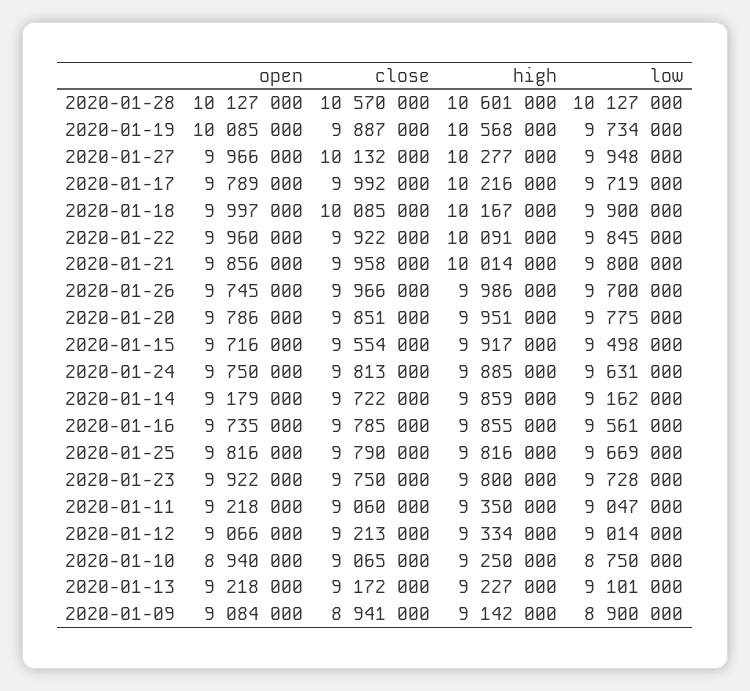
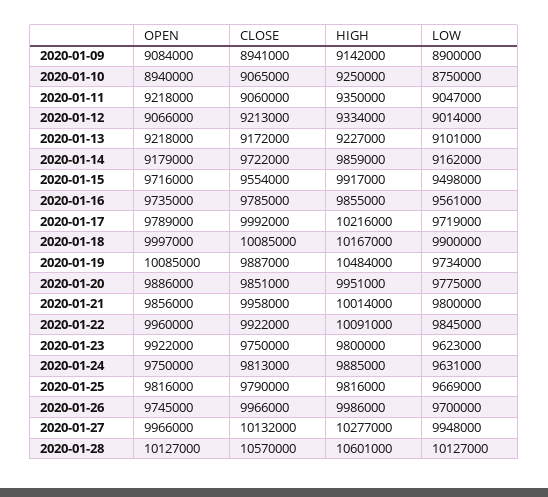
  {
    "open": {
      "2020-01-28": 10127000,
      "2020-01-19": 10085000,
      "2020-01-27": 9966000,
      "2020-01-17": 9789000,
      "2020-01-18": 9997000,
      "2020-01-22": 9960000,
      "2020-01-21": 9856000,
      "2020-01-26": 9745000,
-     "2020-01-20": 9786000,
+     "2020-01-20": 9886000,
      "2020-01-15": 9716000,
      "2020-01-24": 9750000,
      "2020-01-14": 9179000,
      "2020-01-16": 9735000,
      "2020-01-25": 9816000,
      "2020-01-23": 9922000,
      "2020-01-11": 9218000,
      "2020-01-12": 9066000,
      "2020-01-10": 8940000,
      "2020-01-13": 9218000,
      "2020-01-09": 9084000
    },
    "close": {
      "2020-01-28": 10570000,
      "2020-01-19": 9887000,
      "2020-01-27": 10132000,
      "2020-01-17": 9992000,
      "2020-01-18": 10085000,
      "2020-01-22": 9922000,
      "2020-01-21": 9958000,
      "2020-01-26": 9966000,
      "2020-01-20": 9851000,
      "2020-01-15": 9554000,
      "2020-01-24": 9813000,
      "2020-01-14": 9722000,
      "2020-01-16": 9785000,
      "2020-01-25": 9790000,
      "2020-01-23": 9750000,
      "2020-01-11": 9060000,
      "2020-01-12": 9213000,
      "2020-01-10": 9065000,
      "2020-01-13": 9172000,
      "2020-01-09": 8941000
    },
    "high": {
      "2020-01-28": 10601000,
-     "2020-01-19": 10568000,
+     "2020-01-19": 10484000,
      "2020-01-27": 10277000,
      "2020-01-17": 10216000,
      "2020-01-18": 10167000,
      "2020-01-22": 10091000,
      "2020-01-21": 10014000,
      "2020-01-26": 9986000,
      "2020-01-20": 9951000,
      "2020-01-15": 9917000,
      "2020-01-24": 9885000,
      "2020-01-14": 9859000,
      "2020-01-16": 9855000,
      "2020-01-25": 9816000,
      "2020-01-23": 9800000,
      "2020-01-11": 9350000,
      "2020-01-12": 9334000,
      "2020-01-10": 9250000,
      "2020-01-13": 9227000,
      "2020-01-09": 9142000
    },
    "low": {
      "2020-01-28": 10127000,
      "2020-01-19": 9734000,
      "2020-01-27": 9948000,
      "2020-01-17": 9719000,
      "2020-01-18": 9900000,
      "2020-01-22": 9845000,
      "2020-01-21": 9800000,
      "2020-01-26": 9700000,
      "2020-01-20": 9775000,
      "2020-01-15": 9498000,
      "2020-01-24": 9631000,
      "2020-01-14": 9162000,
      "2020-01-16": 9561000,
      "2020-01-25": 9669000,
-     "2020-01-23": 9728000,
+     "2020-01-23": 9623000,
      "2020-01-11": 9047000,
      "2020-01-12": 9014000,
      "2020-01-10": 8750000,
      "2020-01-13": 9101000,
      "2020-01-09": 8900000
    }
  }

